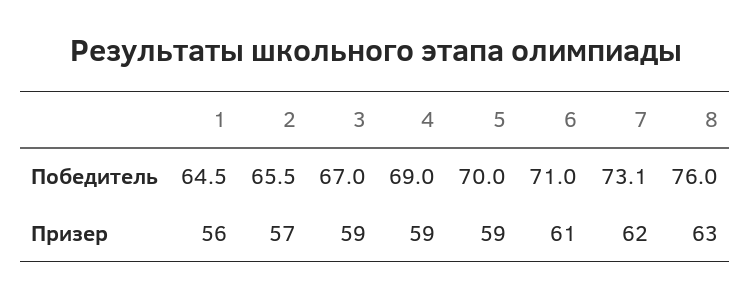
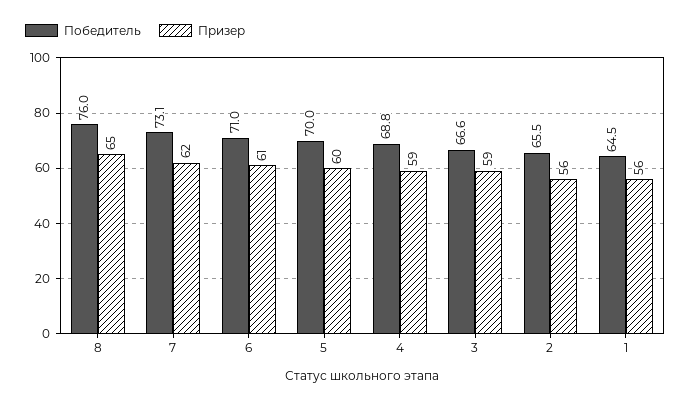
  {
    "Победитель": {
      "1": 64.5,
      "2": 65.5,
-     "3": 67,
+     "3": 66.6,
-     "4": 69,
+     "4": 68.8,
      "5": 70,
      "6": 71,
      "7": 73.1,
      "8": 76
    },
    "Призер": {
      "1": 56,
-     "2": 57,
+     "2": 56,
      "3": 59,
      "4": 59,
-     "5": 59,
+     "5": 60,
      "6": 61,
      "7": 62,
-     "8": 63
+     "8": 65
    }
  }

